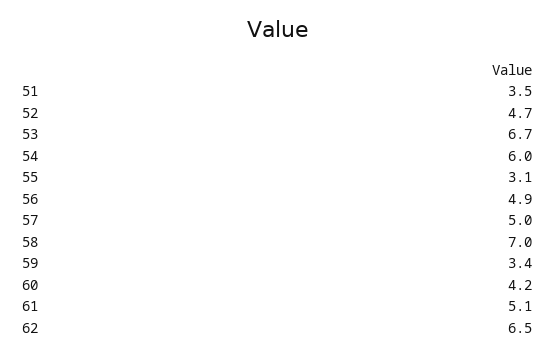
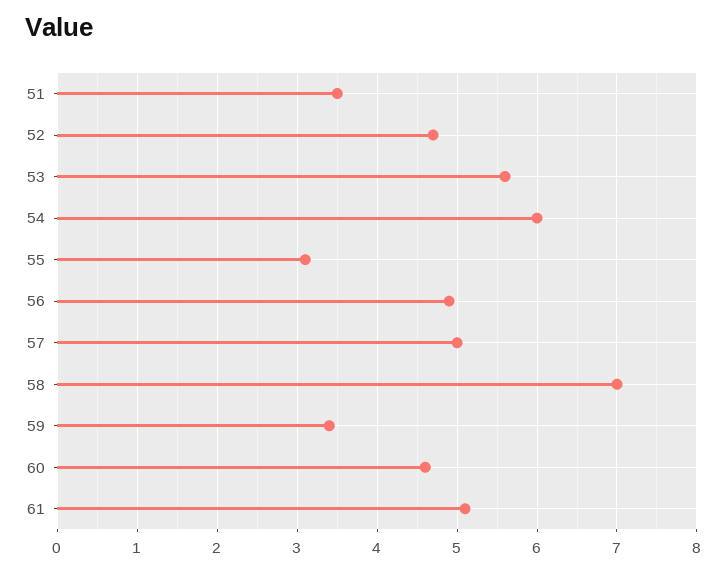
  {
    "51": 3.5,
    "52": 4.7,
-   "53": 6.7,
+   "53": 5.6,
    "54": 6,
    "55": 3.1,
    "56": 4.9,
    "57": 5,
    "58": 7,
    "59": 3.4,
-   "60": 4.2,
+   "60": 4.6,
-   "61": 5.1,
+   "61": 5.1
-   "62": 6.5
  }

